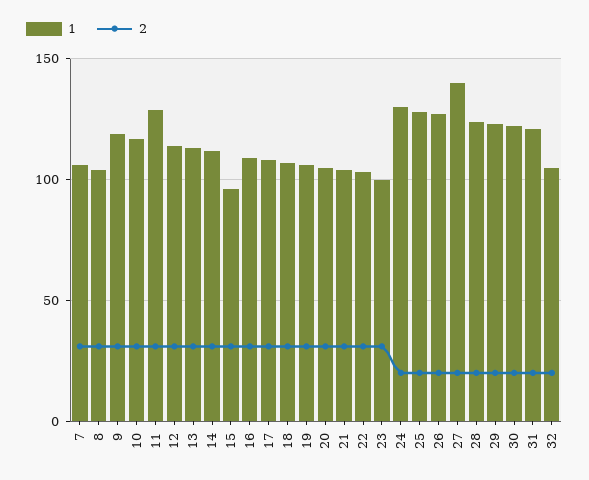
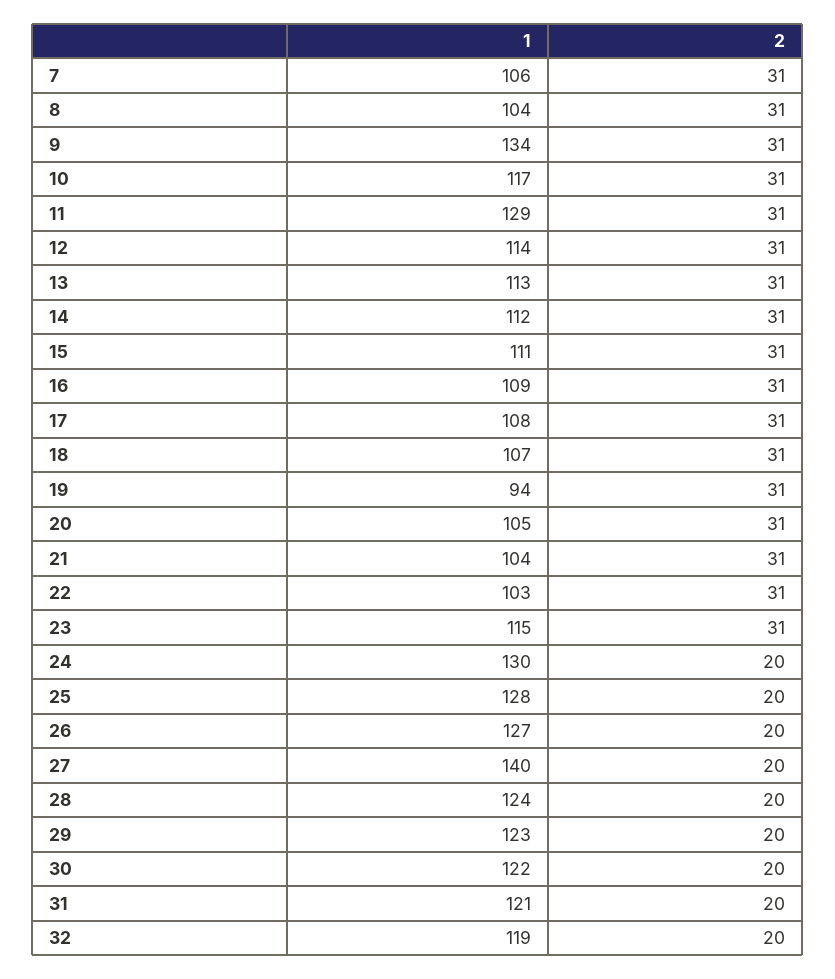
  {
    "1": {
      "7": 106,
      "8": 104,
-     "9": 120,
+     "9": 134,
      "10": 117,
      "11": 129,
      "12": 114,
      "13": 113,
      "14": 112,
-     "15": 95,
+     "15": 111,
      "16": 109,
      "17": 108,
      "18": 107,
-     "19": 105,
+     "19": 94,
      "20": 105,
      "21": 104,
      "22": 103,
-     "23": 100,
+     "23": 115,
      "24": 130,
      "25": 128,
      "26": 127,
      "27": 140,
      "28": 124,
      "29": 123,
      "30": 122,
      "31": 121,
-     "32": 105
+     "32": 119
    },
    "2": {
      "7": 31,
      "8": 31,
      "9": 31,
      "10": 31,
      "11": 31,
      "12": 31,
      "13": 31,
      "14": 31,
      "15": 31,
      "16": 31,
      "17": 31,
      "18": 31,
      "19": 31,
      "20": 31,
      "21": 31,
      "22": 31,
      "23": 31,
      "24": 20,
      "25": 20,
      "26": 20,
      "27": 20,
      "28": 20,
      "29": 20,
      "30": 20,
      "31": 20,
      "32": 20
    }
  }

